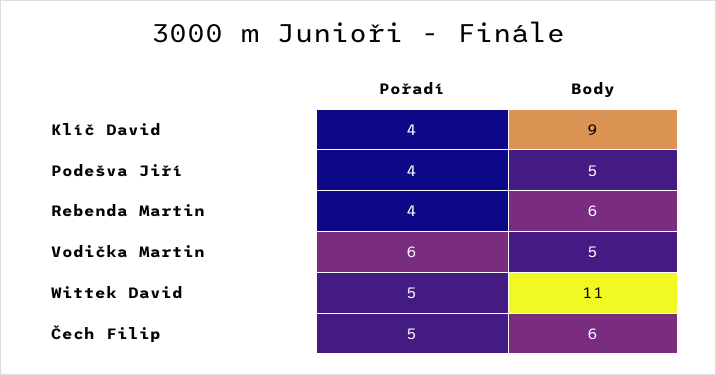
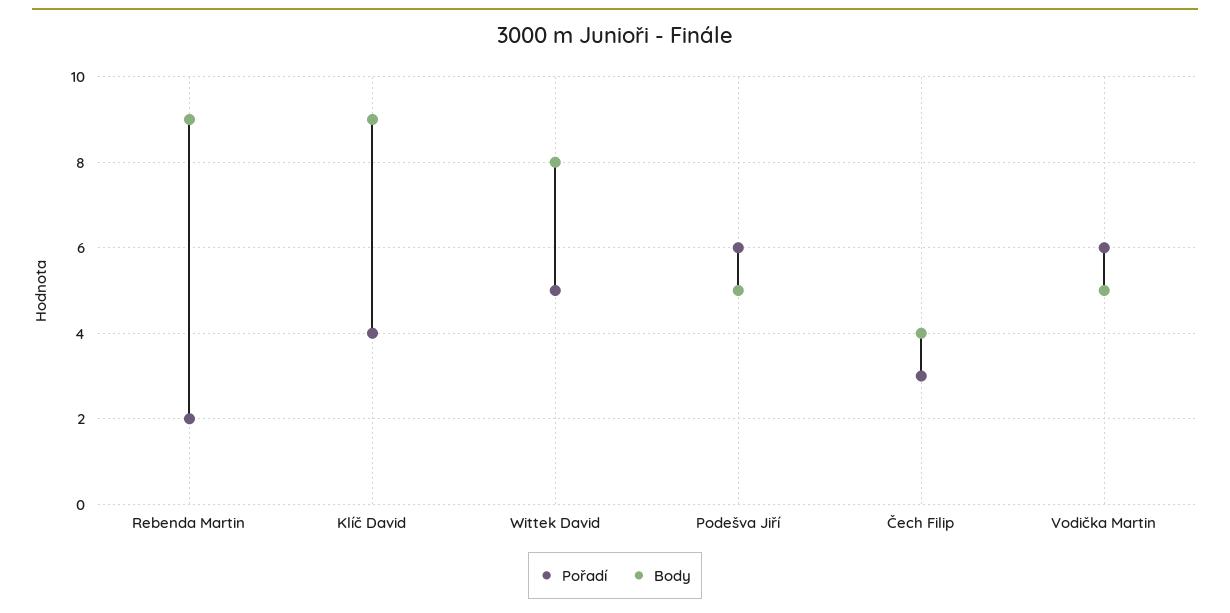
  {
    "Pořadí": {
      "Klíč David": 4,
-     "Podešva Jiří": 4,
+     "Podešva Jiří": 6,
-     "Rebenda Martin": 4,
+     "Rebenda Martin": 2,
      "Vodička Martin": 6,
      "Wittek David": 5,
-     "Čech Filip": 5
+     "Čech Filip": 3
    },
    "Body": {
      "Klíč David": 9,
      "Podešva Jiří": 5,
-     "Rebenda Martin": 6,
+     "Rebenda Martin": 9,
      "Vodička Martin": 5,
-     "Wittek David": 11,
+     "Wittek David": 8,
-     "Čech Filip": 6
+     "Čech Filip": 4
    }
  }

